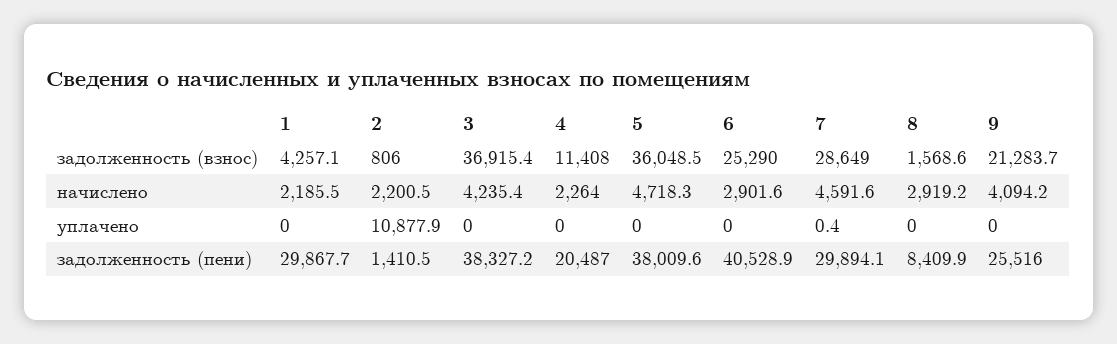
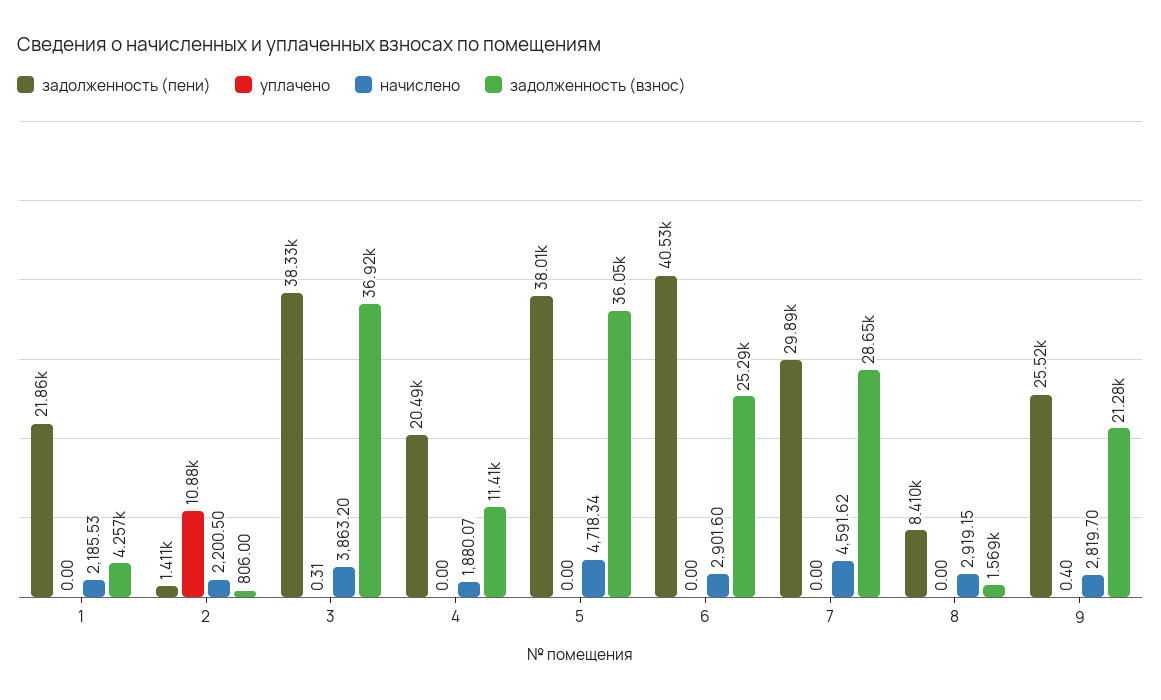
  {
    "задолженность (взнос)": {
      "1": 4257.1,
      "2": 806,
      "3": 36915.4,
      "4": 11408,
      "5": 36048.5,
      "6": 25290,
      "7": 28649,
      "8": 1568.6,
      "9": 21283.7
    },
    "начислено": {
      "1": 2185.53,
      "2": 2200.5,
-     "3": 4235.4,
+     "3": 3863.2,
-     "4": 2264,
+     "4": 1880.07,
      "5": 4718.34,
      "6": 2901.6,
      "7": 4591.62,
      "8": 2919.15,
-     "9": 4094.2
+     "9": 2819.7
    },
    "уплачено": {
      "1": 0,
      "2": 10877.9,
-     "3": 0,
+     "3": 0.31,
      "4": 0,
      "5": 0,
      "6": 0,
-     "7": 0.4,
+     "7": 0,
      "8": 0,
-     "9": 0
+     "9": 0.4
    },
    "задолженность (пени)": {
-     "1": 29867.7,
+     "1": 21860,
      "2": 1410.5,
      "3": 38327.2,
      "4": 20487,
      "5": 38009.6,
      "6": 40528.9,
      "7": 29894.1,
      "8": 8409.9,
      "9": 25516
    }
  }

